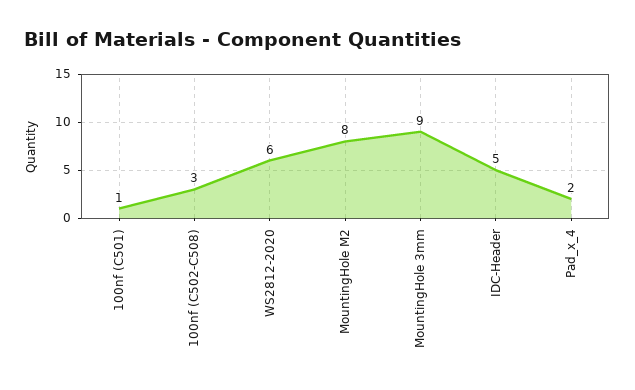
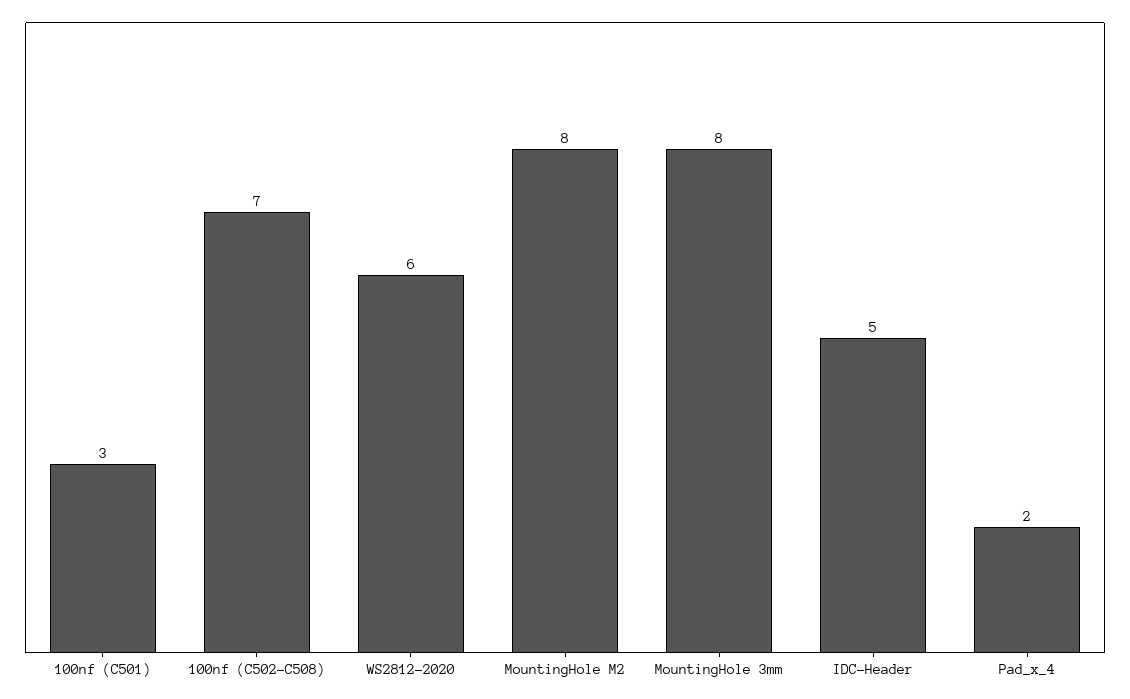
  {
-   "100nf (C501)": 1,
+   "100nf (C501)": 3,
-   "100nf (C502-C508)": 3,
+   "100nf (C502-C508)": 7,
    "WS2812-2020": 6,
    "MountingHole M2": 8,
-   "MountingHole 3mm": 9,
+   "MountingHole 3mm": 8,
    "IDC-Header": 5,
    "Pad_x_4": 2
  }

